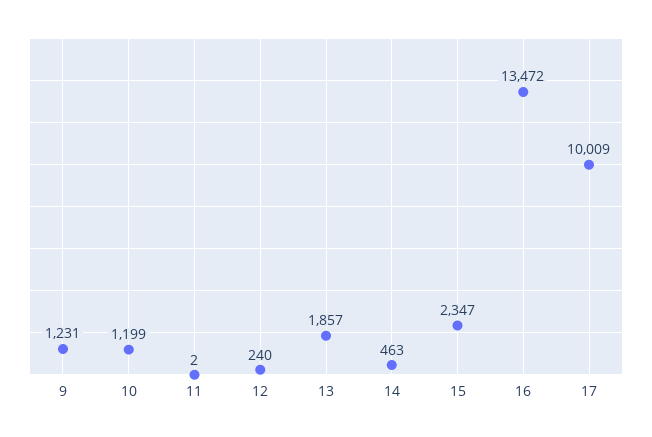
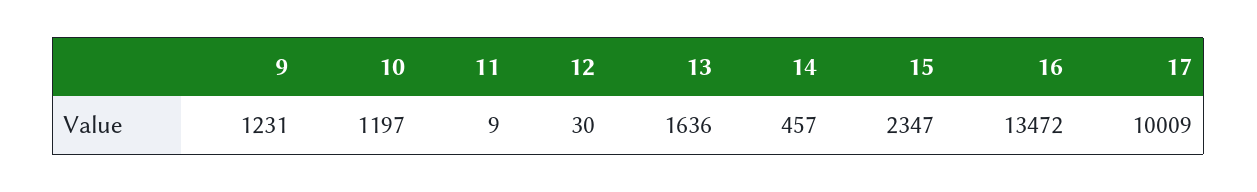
  {
    "9": 1231,
-   "10": 1199,
+   "10": 1197,
-   "11": 2,
+   "11": 9,
-   "12": 240,
+   "12": 30,
-   "13": 1857,
+   "13": 1636,
-   "14": 463,
+   "14": 457,
    "15": 2347,
    "16": 13472,
    "17": 10009
  }

